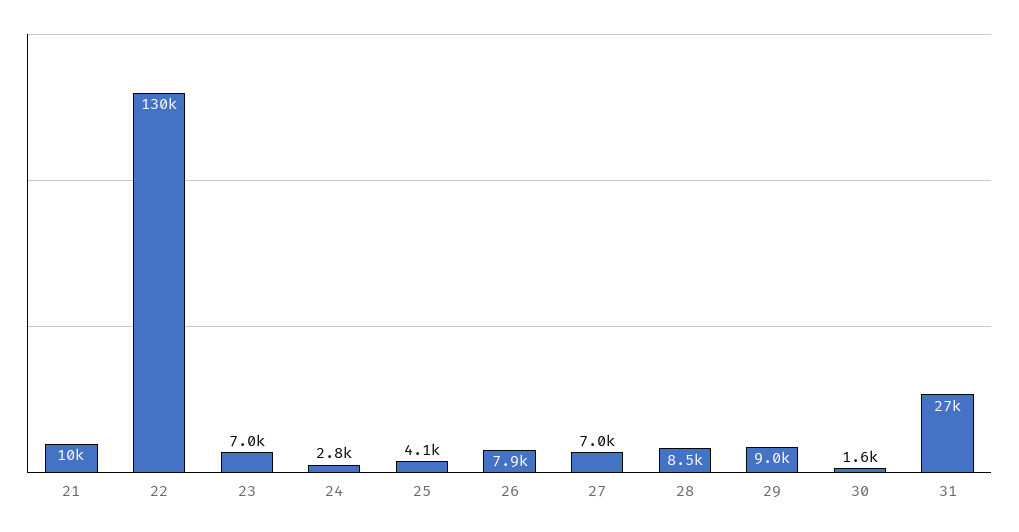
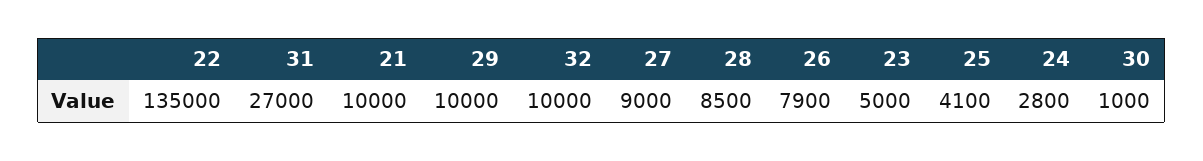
  {
    "21": 10000,
-   "22": 130000,
+   "22": 135000,
-   "23": 7000,
+   "23": 5000,
    "24": 2800,
    "25": 4100,
    "26": 7900,
-   "27": 7000,
+   "27": 9000,
    "28": 8500,
-   "29": 9000,
+   "29": 10000,
-   "30": 1600,
+   "30": 1000,
-   "31": 27000
+   "31": 27000,
+   "32": 10000
  }

